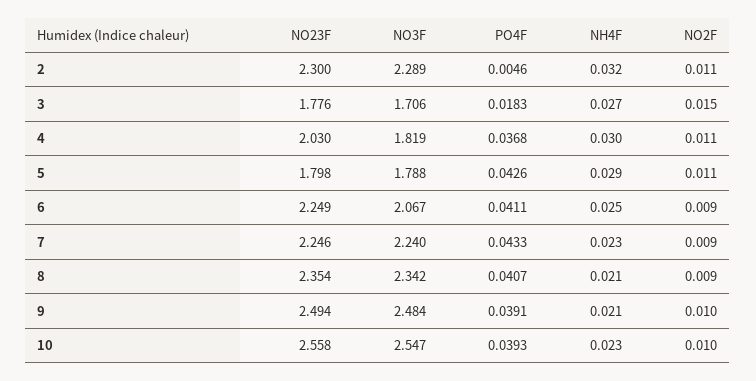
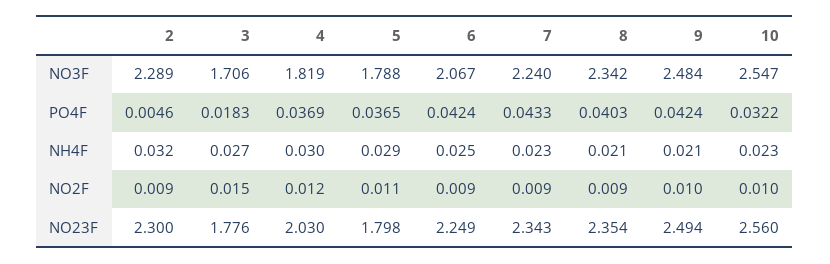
  {
    "NO23F": {
      "2": 2.3,
      "3": 1.776,
      "4": 2.03,
      "5": 1.798,
      "6": 2.249,
-     "7": 2.246,
+     "7": 2.343,
      "8": 2.354,
      "9": 2.494,
-     "10": 2.558
+     "10": 2.56
    },
    "NO3F": {
      "2": 2.289,
      "3": 1.706,
      "4": 1.819,
      "5": 1.788,
      "6": 2.067,
      "7": 2.24,
      "8": 2.342,
      "9": 2.484,
      "10": 2.547
    },
    "PO4F": {
      "2": 0.0046,
      "3": 0.0183,
-     "4": 0.0368,
+     "4": 0.0369,
-     "5": 0.0426,
+     "5": 0.0365,
-     "6": 0.0411,
+     "6": 0.0424,
      "7": 0.0433,
-     "8": 0.0407,
+     "8": 0.0403,
-     "9": 0.0391,
+     "9": 0.0424,
-     "10": 0.0393
+     "10": 0.0322
    },
    "NH4F": {
      "2": 0.032,
      "3": 0.027,
      "4": 0.03,
      "5": 0.029,
      "6": 0.025,
      "7": 0.023,
      "8": 0.021,
      "9": 0.021,
      "10": 0.023
    },
    "NO2F": {
-     "2": 0.011,
+     "2": 0.009,
      "3": 0.015,
-     "4": 0.011,
+     "4": 0.012,
      "5": 0.011,
      "6": 0.009,
      "7": 0.009,
      "8": 0.009,
      "9": 0.01,
      "10": 0.01
    }
  }

